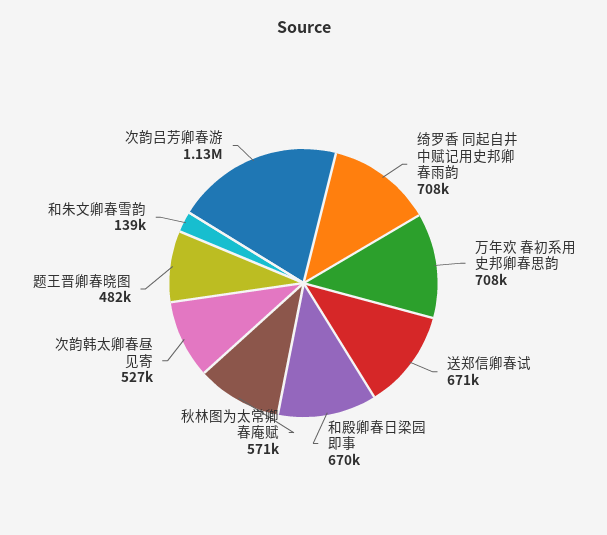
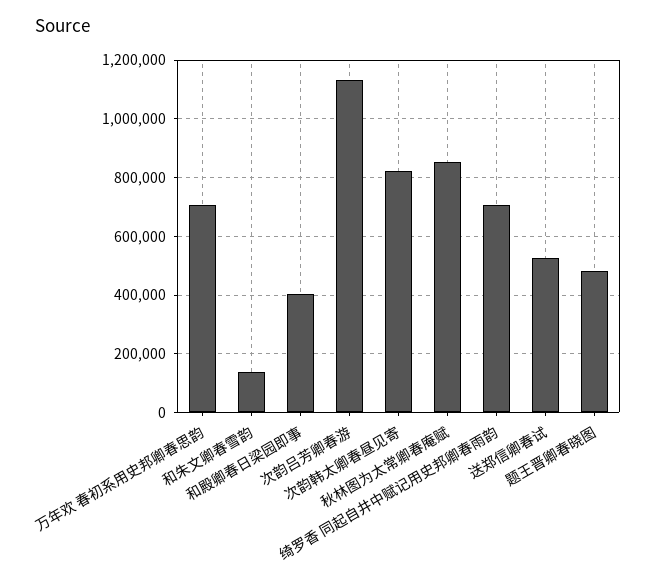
  {
    "绮罗香 同起自井中赋记用史邦卿春雨韵": 708000,
    "万年欢 春初系用史邦卿春思韵": 708000,
-   "送郑信卿春试": 671000,
+   "送郑信卿春试": 525000,
-   "和殿卿春日梁园即事": 670000,
+   "和殿卿春日梁园即事": 400000,
-   "秋林图为太常卿春庵赋": 571000,
+   "秋林图为太常卿春庵赋": 850000,
-   "次韵韩太卿春昼见寄": 527000,
+   "次韵韩太卿春昼见寄": 825000,
    "题王晋卿春晓图": 482000,
    "和朱文卿春雪韵": 139000,
    "次韵吕芳卿春游": 1130000
  }

